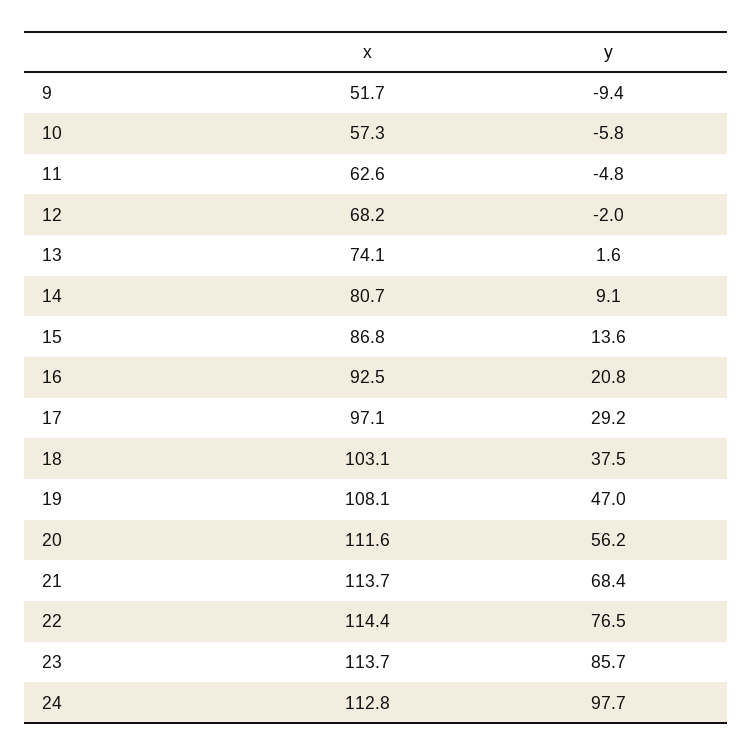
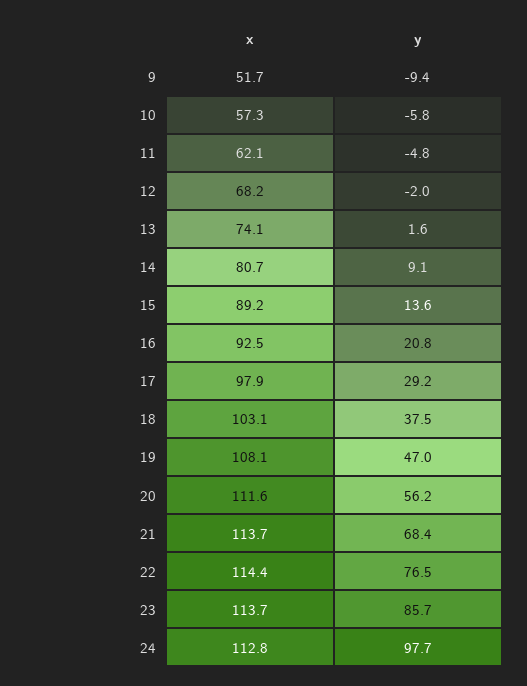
  {
    "x": {
      "9": 51.7,
      "10": 57.3,
-     "11": 62.6,
+     "11": 62.1,
      "12": 68.2,
      "13": 74.1,
      "14": 80.7,
-     "15": 86.8,
+     "15": 89.2,
      "16": 92.5,
-     "17": 97.1,
+     "17": 97.9,
      "18": 103.1,
      "19": 108.1,
      "20": 111.6,
      "21": 113.7,
      "22": 114.4,
      "23": 113.7,
      "24": 112.8
    },
    "y": {
      "9": -9.4,
      "10": -5.8,
      "11": -4.8,
      "12": -2,
      "13": 1.6,
      "14": 9.1,
      "15": 13.6,
      "16": 20.8,
      "17": 29.2,
      "18": 37.5,
      "19": 47,
      "20": 56.2,
      "21": 68.4,
      "22": 76.5,
      "23": 85.7,
      "24": 97.7
    }
  }

